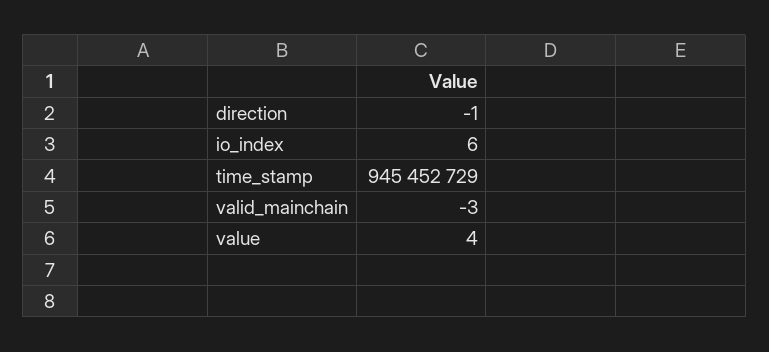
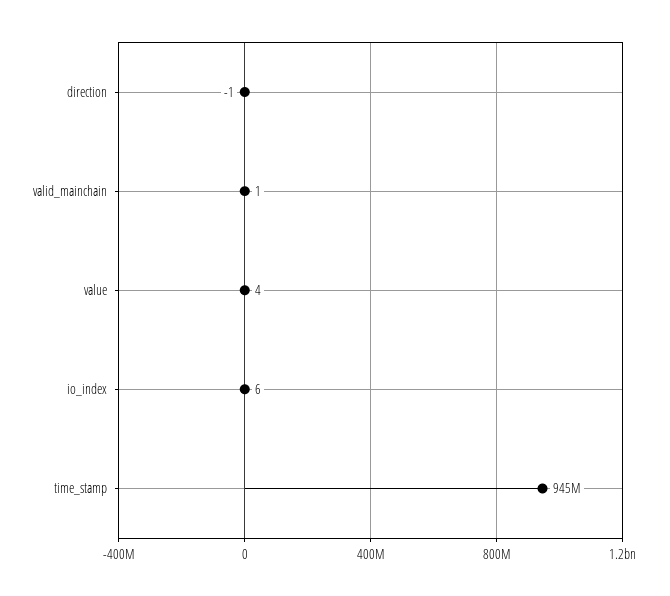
  {
    "direction": -1,
    "io_index": 6,
    "time_stamp": 945452729,
-   "valid_mainchain": -3,
+   "valid_mainchain": 1,
    "value": 4
  }

